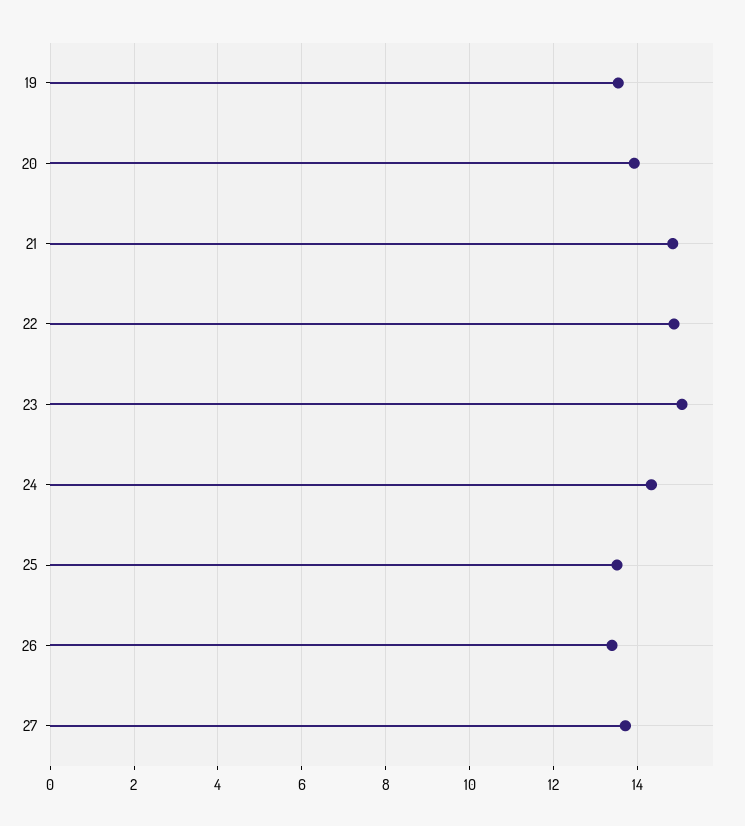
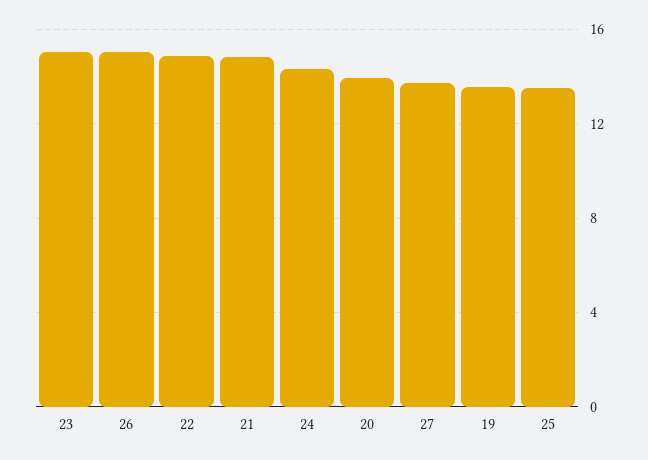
  {
    "19": 13.6,
    "20": 14,
    "21": 14.8,
    "22": 14.8,
    "23": 15,
    "24": 14.4,
    "25": 13.6,
-   "26": 13.4,
+   "26": 15,
    "27": 13.8
  }

